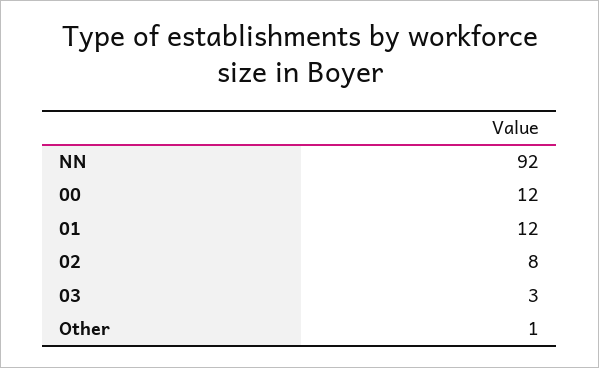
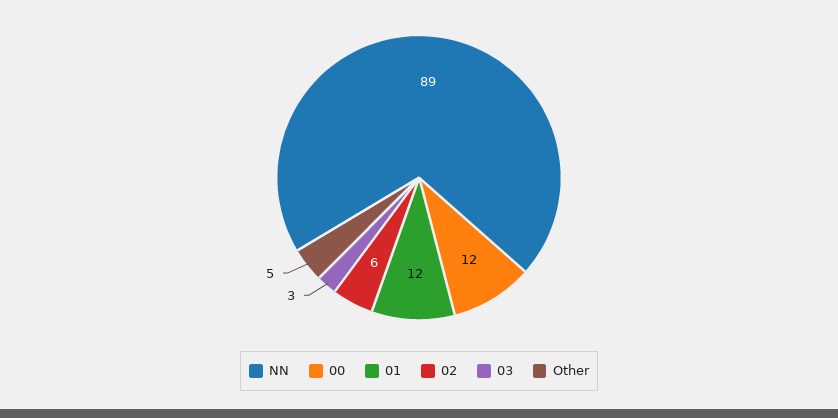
  {
-   "NN": 92,
+   "NN": 89,
    "00": 12,
    "01": 12,
-   "02": 8,
+   "02": 6,
    "03": 3,
-   "Other": 1
+   "Other": 5
  }

